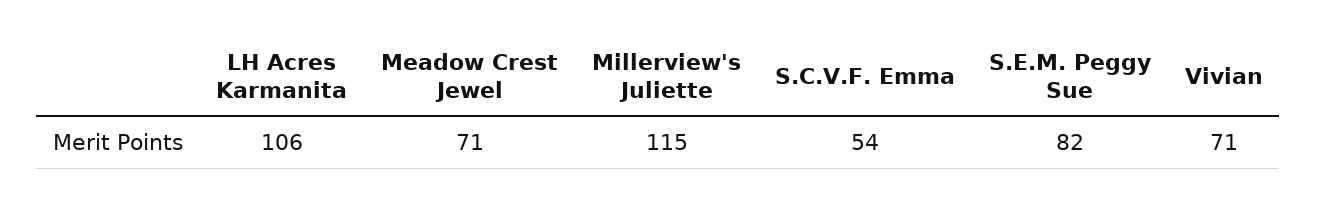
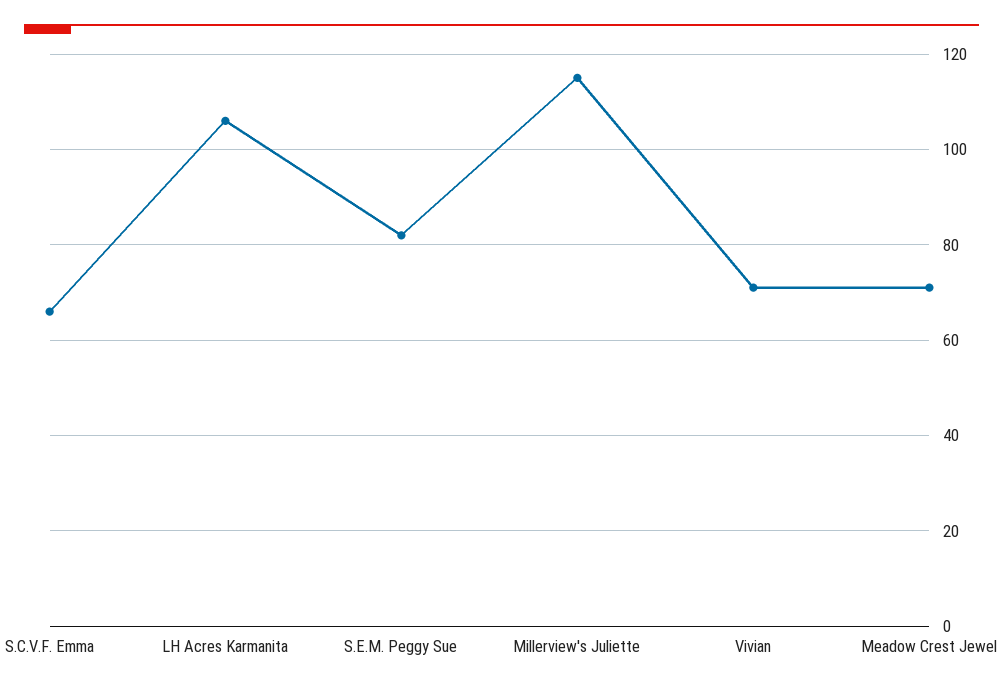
  {
    "LH Acres Karmanita": 106,
    "Meadow Crest Jewel": 71,
    "Millerview's Juliette": 115,
-   "S.C.V.F. Emma": 54,
+   "S.C.V.F. Emma": 65,
    "S.E.M. Peggy Sue": 82,
    "Vivian": 71
  }

